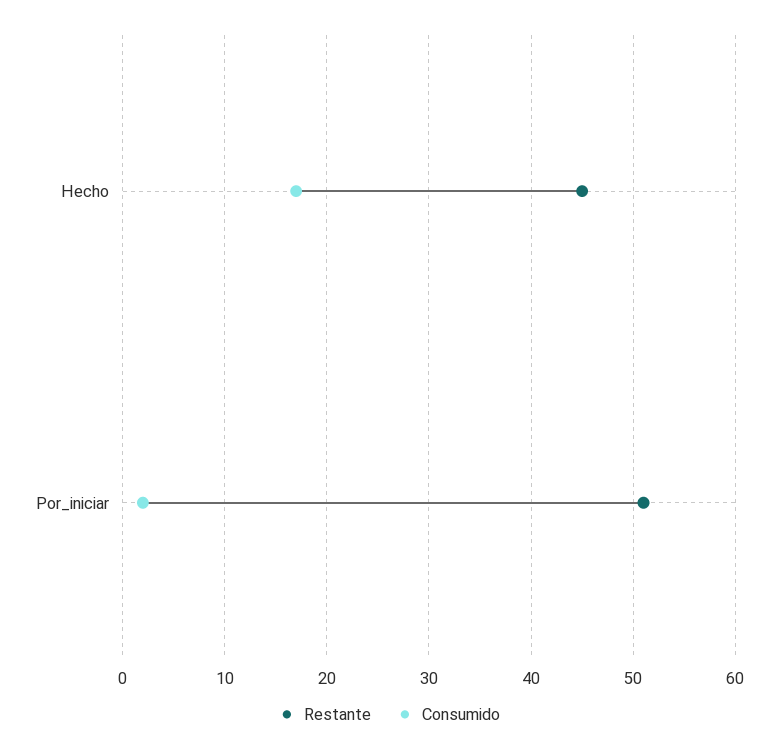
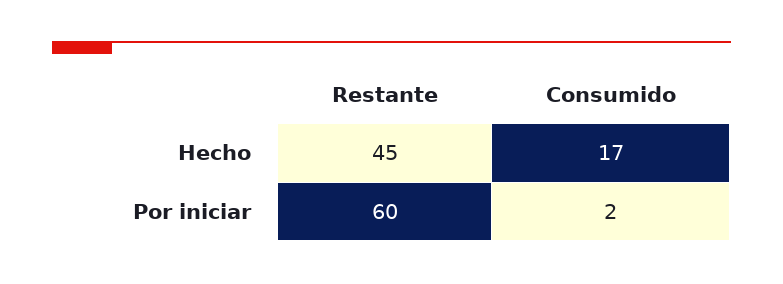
  {
    "Restante": {
      "Hecho": 45,
-     "Por_iniciar": 51
+     "Por_iniciar": 60
    },
    "Consumido": {
      "Hecho": 17,
      "Por_iniciar": 2
    }
  }

